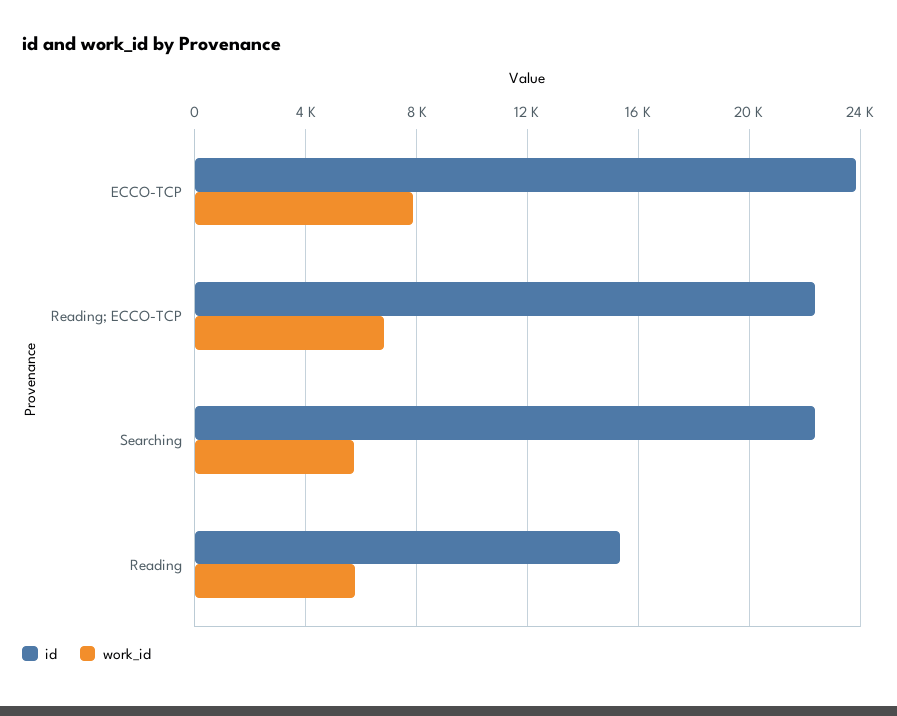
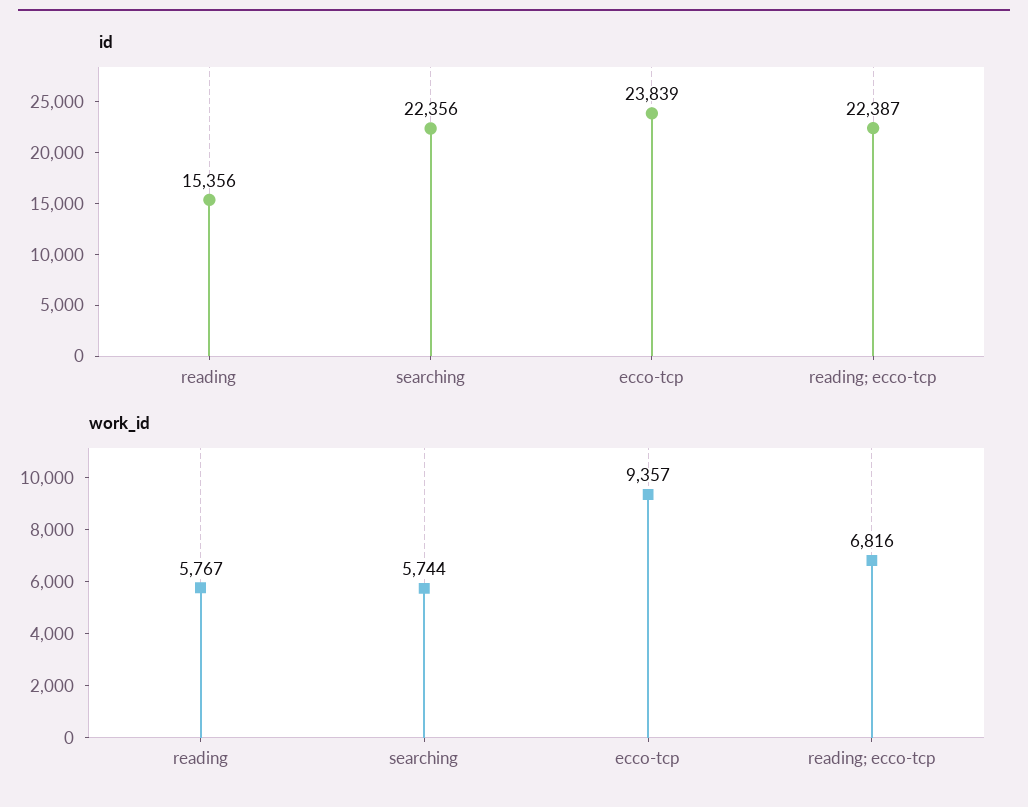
  {
    "id": {
      "ECCO-TCP": 23839,
      "Reading; ECCO-TCP": 22387,
      "Searching": 22356,
      "Reading": 15356
    },
    "work_id": {
-     "ECCO-TCP": 8000,
+     "ECCO-TCP": 9357,
      "Reading; ECCO-TCP": 6816,
      "Searching": 5744,
      "Reading": 5767
    }
  }

